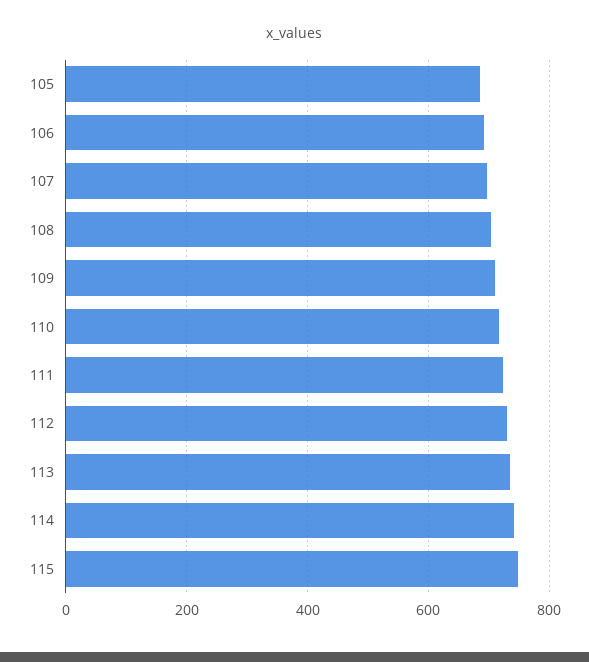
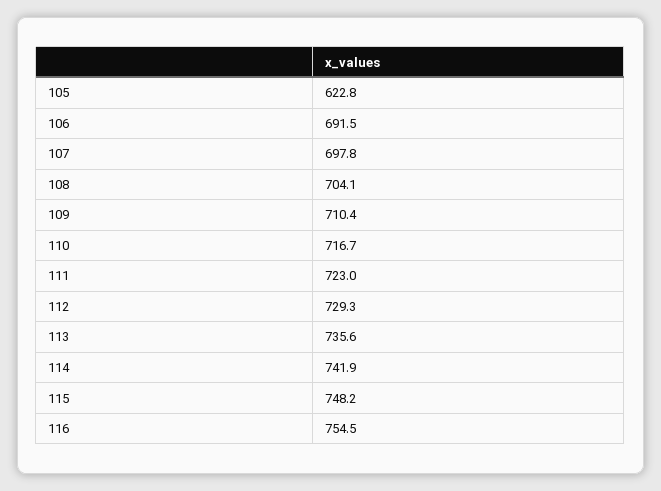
  {
-   "105": 680,
+   "105": 622.8,
    "106": 691.5,
    "107": 697.8,
    "108": 704.1,
    "109": 710.4,
    "110": 716.7,
    "111": 723,
    "112": 729.3,
    "113": 735.6,
    "114": 741.9,
-   "115": 748.2
+   "115": 748.2,
+   "116": 754.5
  }

